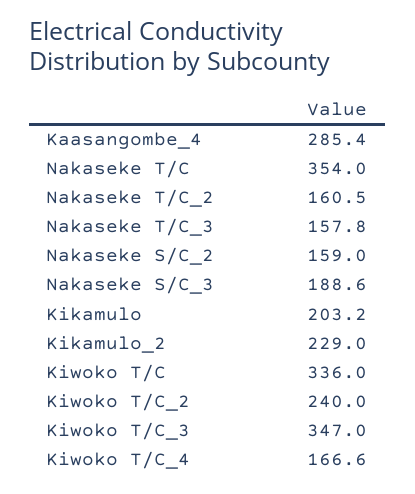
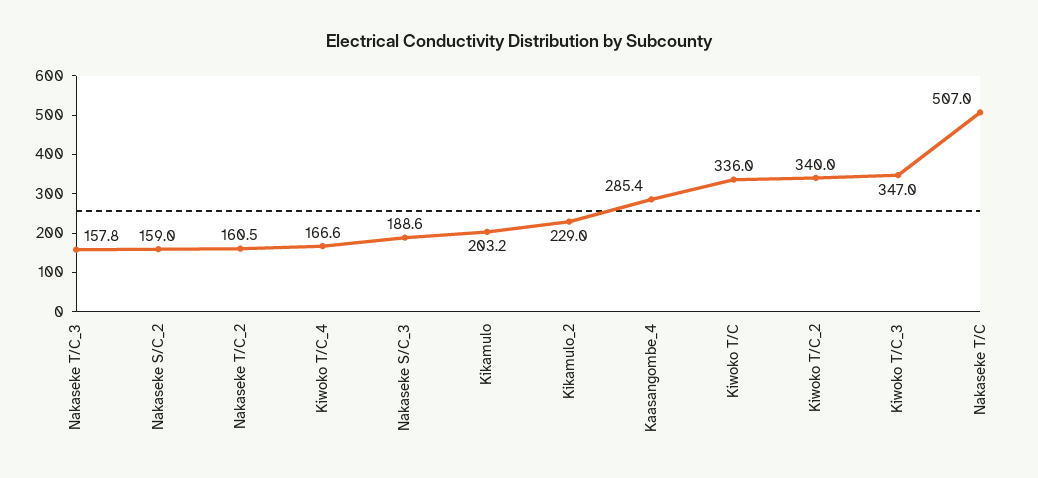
  {
    "Kaasangombe_4": 285.4,
-   "Nakaseke T/C": 354,
+   "Nakaseke T/C": 507,
    "Nakaseke T/C_2": 160.5,
    "Nakaseke T/C_3": 157.8,
    "Nakaseke S/C_2": 159,
    "Nakaseke S/C_3": 188.6,
    "Kikamulo": 203.2,
    "Kikamulo_2": 229,
    "Kiwoko T/C": 336,
-   "Kiwoko T/C_2": 240,
+   "Kiwoko T/C_2": 340,
    "Kiwoko T/C_3": 347,
    "Kiwoko T/C_4": 166.6
  }

